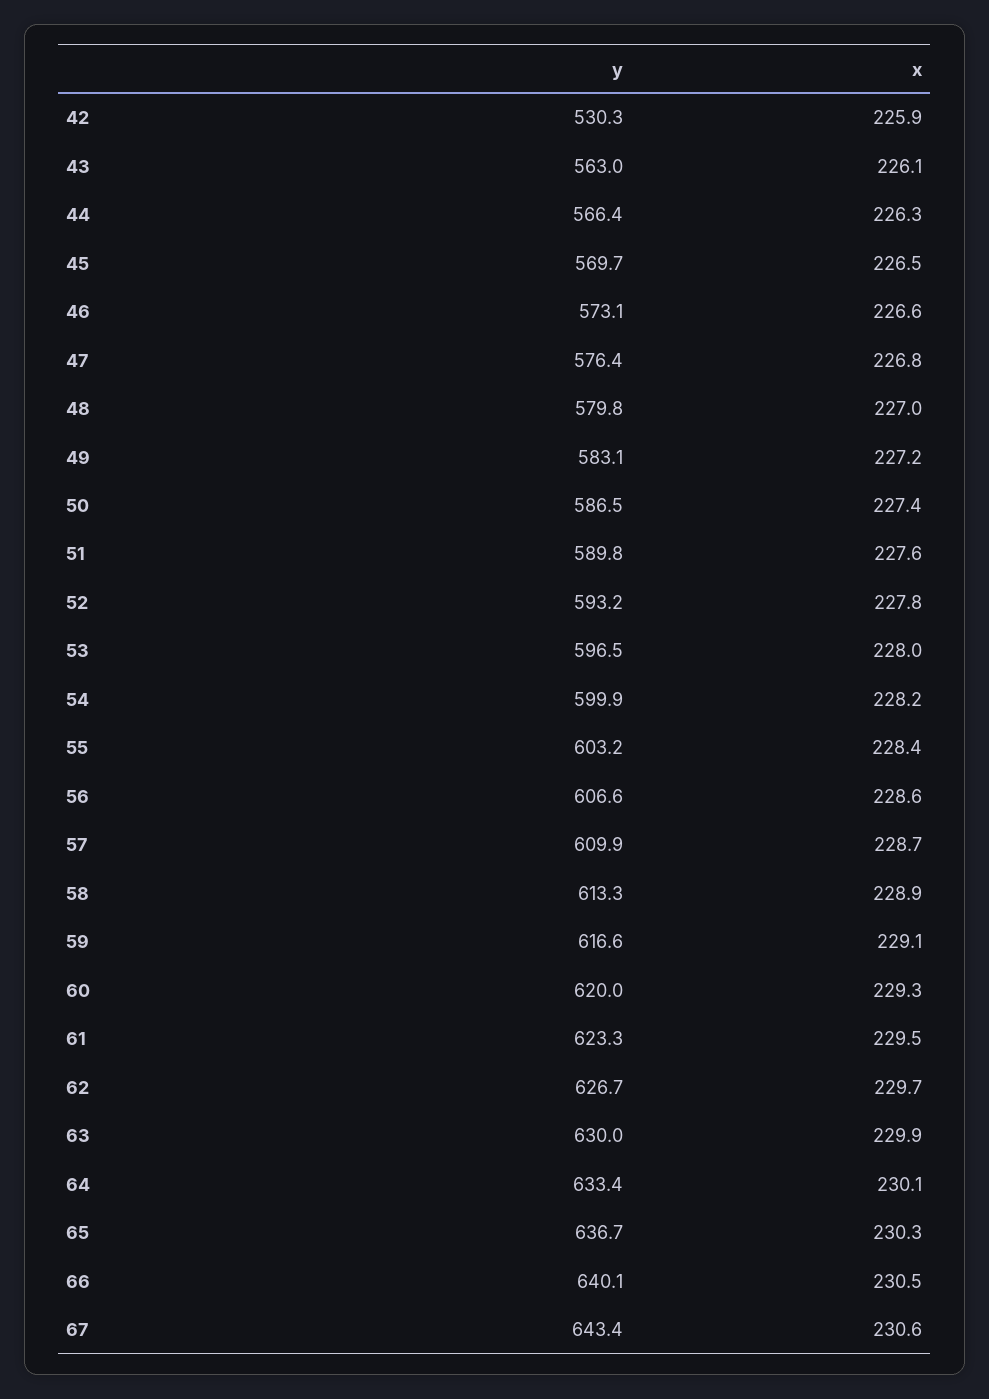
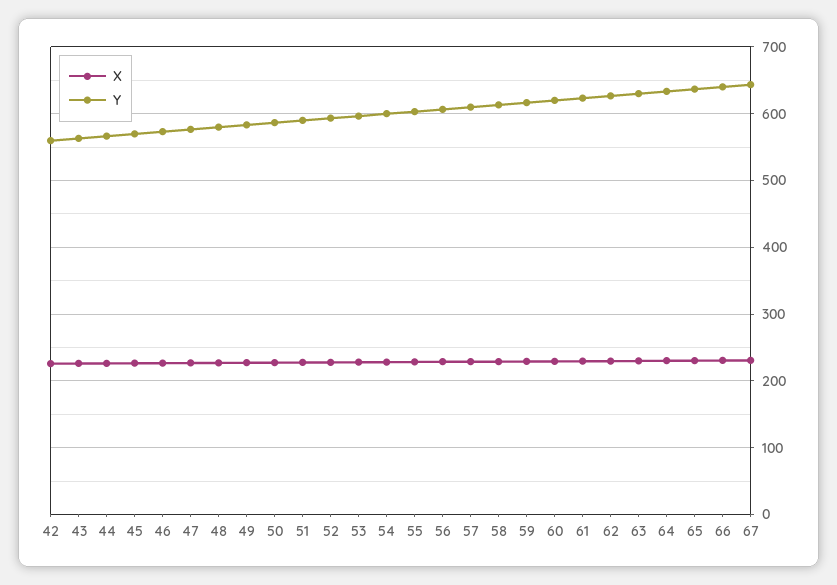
  {
    "y": {
-     "42": 530.3,
+     "42": 560,
      "43": 563,
      "44": 566.4,
      "45": 569.7,
      "46": 573.1,
      "47": 576.4,
      "48": 579.8,
      "49": 583.1,
      "50": 586.5,
      "51": 589.8,
      "52": 593.2,
      "53": 596.5,
      "54": 599.9,
      "55": 603.2,
      "56": 606.6,
      "57": 609.9,
      "58": 613.3,
      "59": 616.6,
      "60": 620,
      "61": 623.3,
      "62": 626.7,
      "63": 630,
      "64": 633.4,
      "65": 636.7,
      "66": 640.1,
      "67": 643.4
    },
    "x": {
      "42": 225.9,
      "43": 226.1,
      "44": 226.3,
      "45": 226.5,
      "46": 226.6,
      "47": 226.8,
      "48": 227,
      "49": 227.2,
      "50": 227.4,
      "51": 227.6,
      "52": 227.8,
      "53": 228,
      "54": 228.2,
      "55": 228.4,
      "56": 228.6,
      "57": 228.7,
      "58": 228.9,
      "59": 229.1,
      "60": 229.3,
      "61": 229.5,
      "62": 229.7,
      "63": 229.9,
      "64": 230.1,
      "65": 230.3,
      "66": 230.5,
      "67": 230.6
    }
  }

